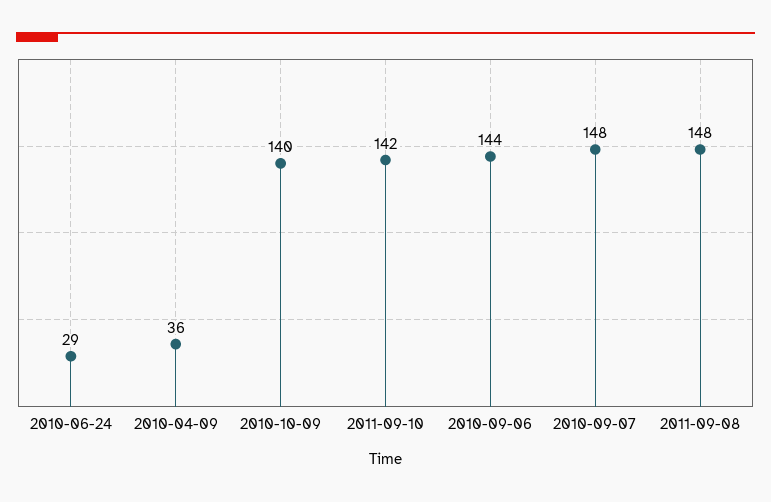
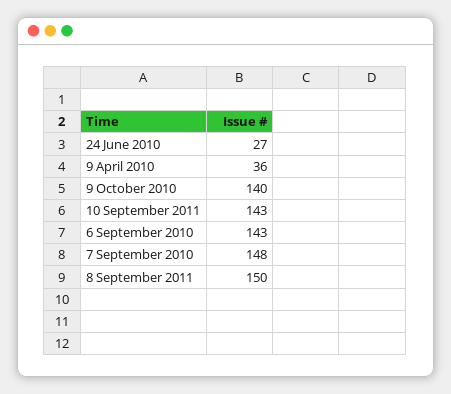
  {
-   "2010-06-24": 29,
+   "2010-06-24": 27,
    "2010-04-09": 36,
    "2010-10-09": 140,
-   "2011-09-10": 142,
+   "2011-09-10": 143,
-   "2010-09-06": 144,
+   "2010-09-06": 143,
    "2010-09-07": 148,
-   "2011-09-08": 148
+   "2011-09-08": 150
  }

